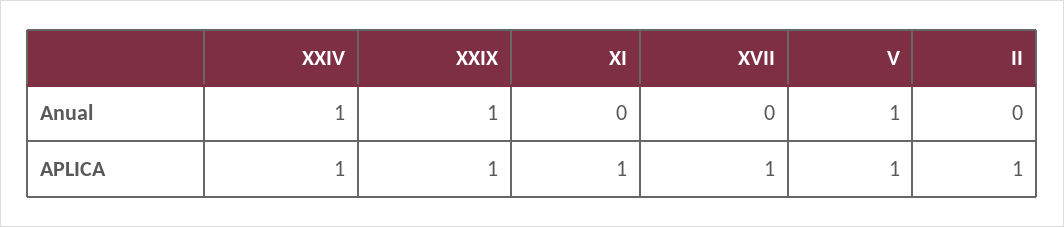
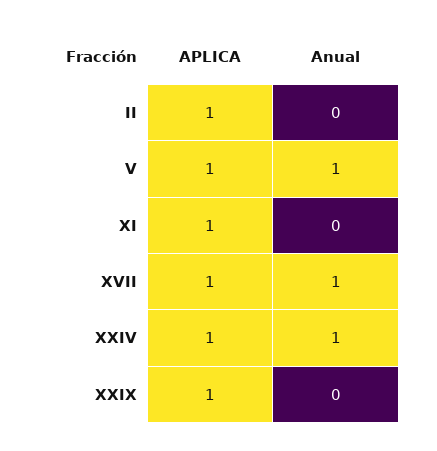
  {
    "XXIV": {
      "Anual": 1,
      "APLICA": 1
    },
    "XXIX": {
-     "Anual": 1,
+     "Anual": 0,
      "APLICA": 1
    },
    "XI": {
      "Anual": 0,
      "APLICA": 1
    },
    "XVII": {
-     "Anual": 0,
+     "Anual": 1,
      "APLICA": 1
    },
    "V": {
      "Anual": 1,
      "APLICA": 1
    },
    "II": {
      "Anual": 0,
      "APLICA": 1
    }
  }

